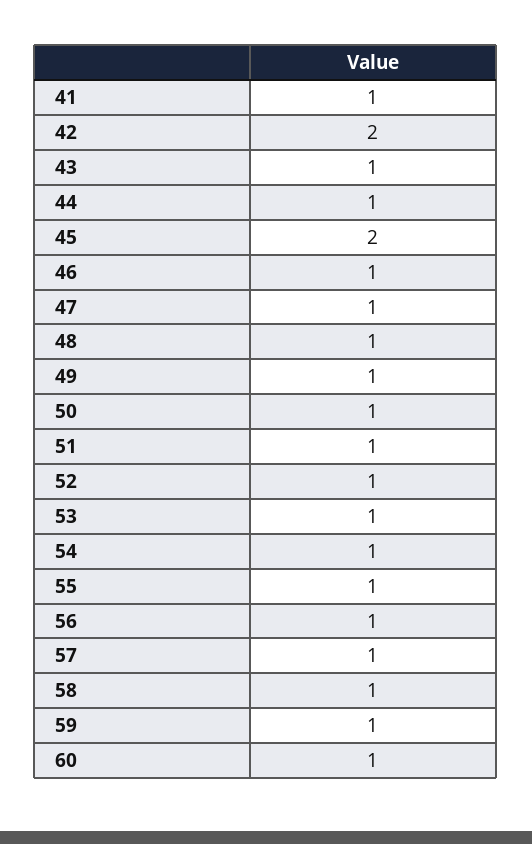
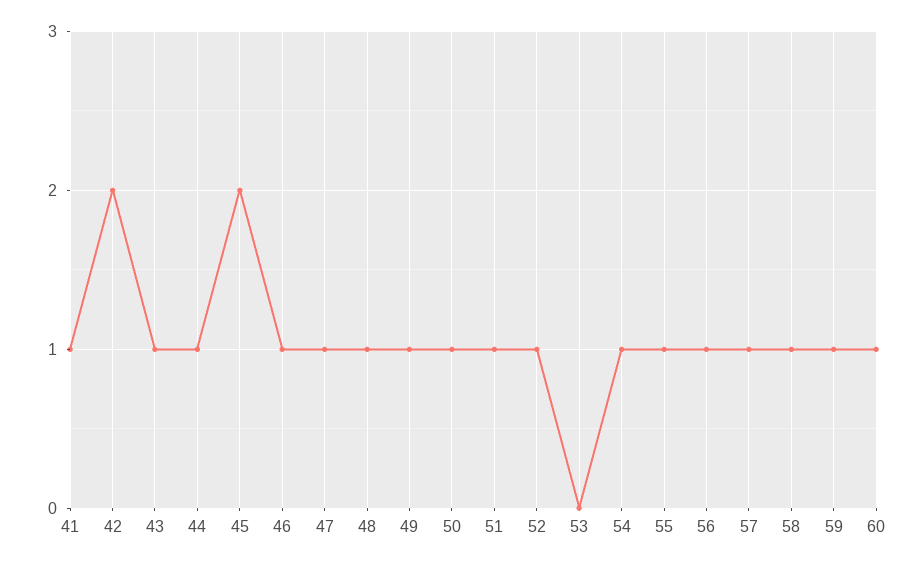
  {
    "41": 1,
    "42": 2,
    "43": 1,
    "44": 1,
    "45": 2,
    "46": 1,
    "47": 1,
    "48": 1,
    "49": 1,
    "50": 1,
    "51": 1,
    "52": 1,
-   "53": 1,
+   "53": 0,
    "54": 1,
    "55": 1,
    "56": 1,
    "57": 1,
    "58": 1,
    "59": 1,
    "60": 1
  }

